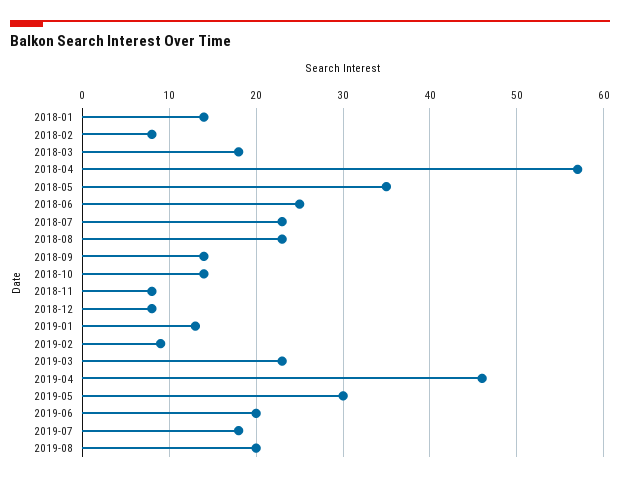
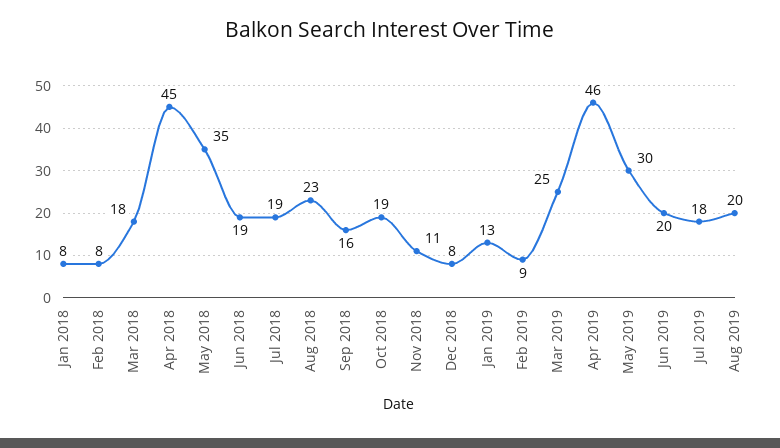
  {
-   "2018-01": 14,
+   "2018-01": 8,
    "2018-02": 8,
    "2018-03": 18,
-   "2018-04": 57,
+   "2018-04": 45,
    "2018-05": 35,
-   "2018-06": 25,
+   "2018-06": 19,
-   "2018-07": 23,
+   "2018-07": 19,
    "2018-08": 23,
-   "2018-09": 14,
+   "2018-09": 16,
-   "2018-10": 14,
+   "2018-10": 19,
-   "2018-11": 8,
+   "2018-11": 11,
    "2018-12": 8,
    "2019-01": 13,
    "2019-02": 9,
-   "2019-03": 23,
+   "2019-03": 25,
    "2019-04": 46,
    "2019-05": 30,
    "2019-06": 20,
    "2019-07": 18,
    "2019-08": 20
  }

